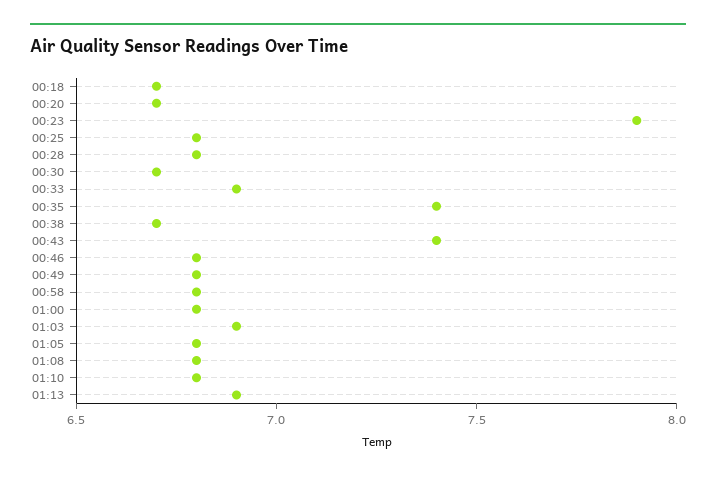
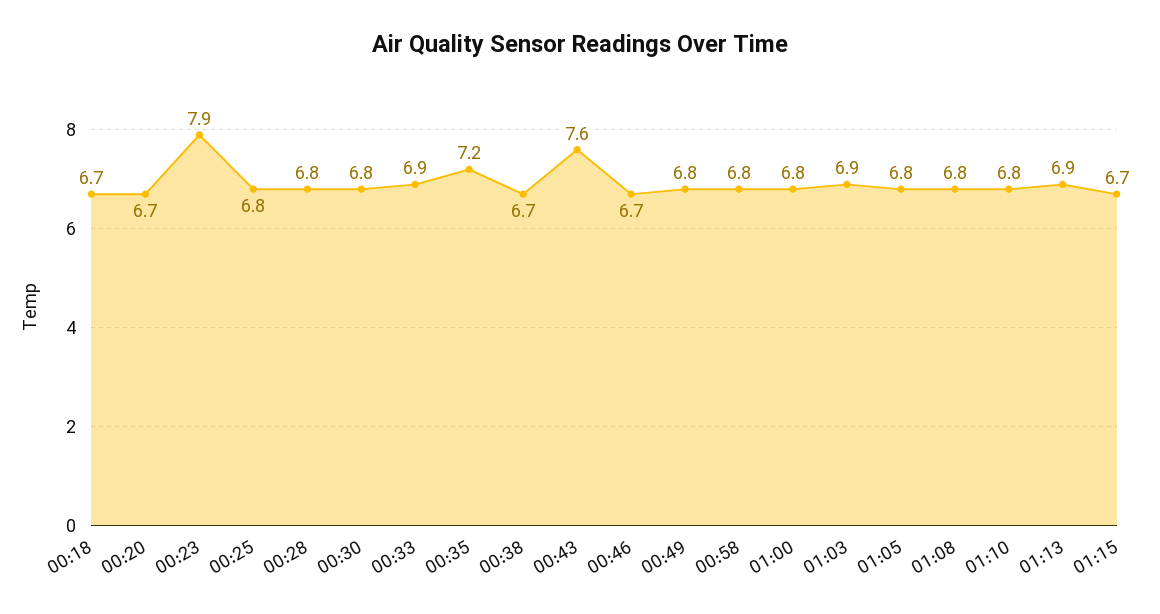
  {
    "00:18": 6.7,
    "00:20": 6.7,
    "00:23": 7.9,
    "00:25": 6.8,
    "00:28": 6.8,
-   "00:30": 6.7,
+   "00:30": 6.8,
    "00:33": 6.9,
-   "00:35": 7.4,
+   "00:35": 7.2,
    "00:38": 6.7,
-   "00:43": 7.4,
+   "00:43": 7.6,
-   "00:46": 6.8,
+   "00:46": 6.7,
    "00:49": 6.8,
    "00:58": 6.8,
    "01:00": 6.8,
    "01:03": 6.9,
    "01:05": 6.8,
    "01:08": 6.8,
    "01:10": 6.8,
-   "01:13": 6.9
+   "01:13": 6.9,
+   "01:15": 6.7
  }

